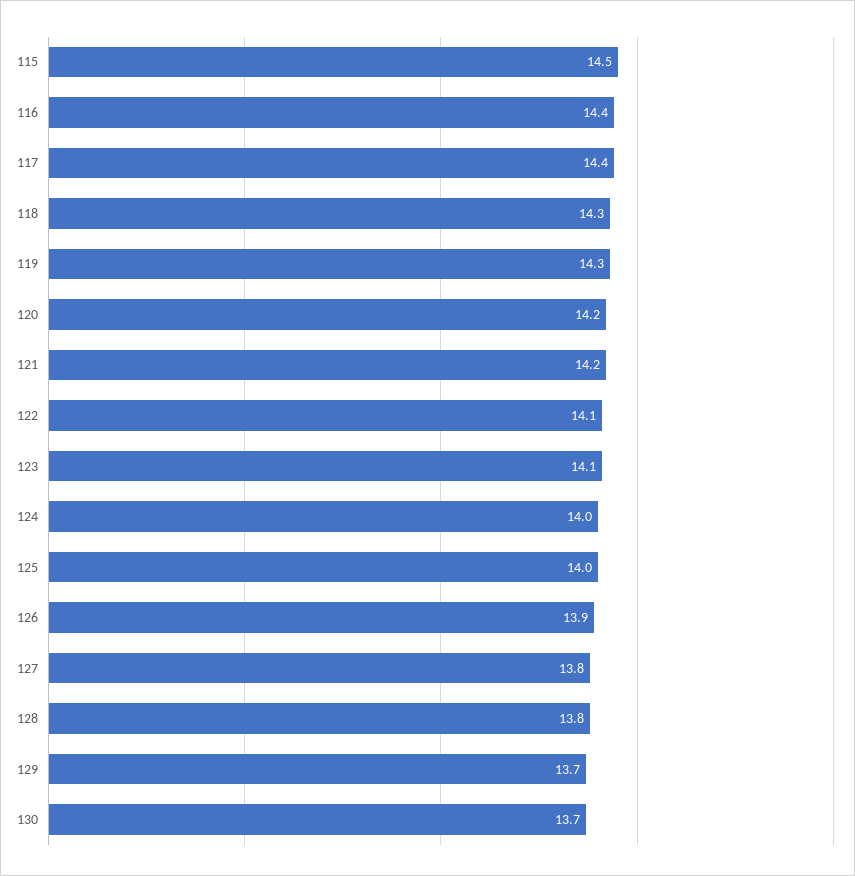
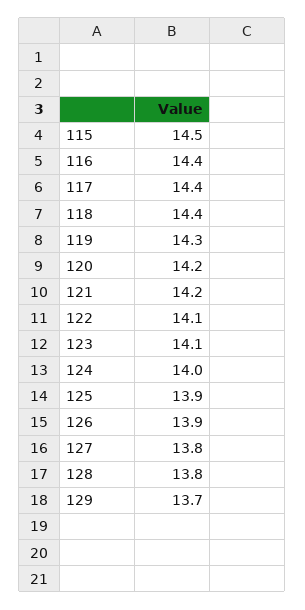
  {
    "115": 14.5,
    "116": 14.4,
    "117": 14.4,
-   "118": 14.3,
+   "118": 14.4,
    "119": 14.3,
    "120": 14.2,
    "121": 14.2,
    "122": 14.1,
    "123": 14.1,
    "124": 14,
-   "125": 14,
+   "125": 13.9,
    "126": 13.9,
    "127": 13.8,
    "128": 13.8,
-   "129": 13.7,
+   "129": 13.7
-   "130": 13.7
  }

